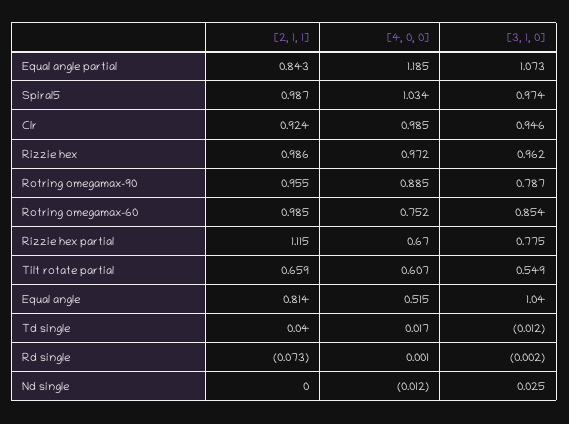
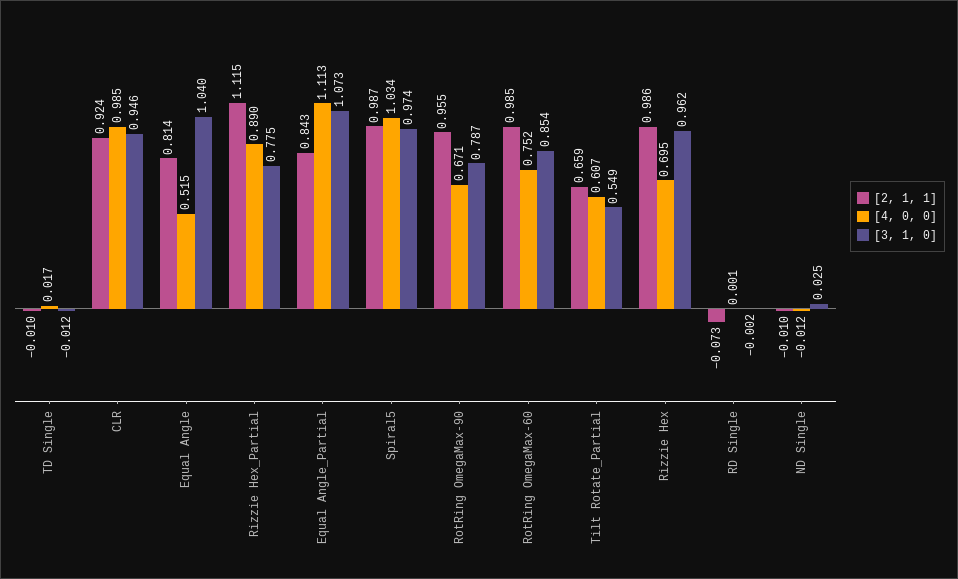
  {
    "[2, 1, 1]": {
      "Equal angle partial": 0.843,
      "Spiral5": 0.987,
      "Clr": 0.924,
      "Rizzie hex": 0.986,
      "Rotring omegamax-90": 0.955,
      "Rotring omegamax-60": 0.985,
      "Rizzie hex partial": 1.115,
      "Tilt rotate partial": 0.659,
      "Equal angle": 0.814,
-     "Td single": 0.04,
+     "Td single": -0.01,
      "Rd single": -0.073,
-     "Nd single": 0
+     "Nd single": -0.01
    },
    "[4, 0, 0]": {
-     "Equal angle partial": 1.185,
+     "Equal angle partial": 1.113,
      "Spiral5": 1.034,
      "Clr": 0.985,
-     "Rizzie hex": 0.972,
+     "Rizzie hex": 0.695,
-     "Rotring omegamax-90": 0.885,
+     "Rotring omegamax-90": 0.671,
      "Rotring omegamax-60": 0.752,
-     "Rizzie hex partial": 0.67,
+     "Rizzie hex partial": 0.89,
      "Tilt rotate partial": 0.607,
      "Equal angle": 0.515,
      "Td single": 0.017,
      "Rd single": 0.001,
      "Nd single": -0.012
    },
    "[3, 1, 0]": {
      "Equal angle partial": 1.073,
      "Spiral5": 0.974,
      "Clr": 0.946,
      "Rizzie hex": 0.962,
      "Rotring omegamax-90": 0.787,
      "Rotring omegamax-60": 0.854,
      "Rizzie hex partial": 0.775,
      "Tilt rotate partial": 0.549,
      "Equal angle": 1.04,
      "Td single": -0.012,
      "Rd single": -0.002,
      "Nd single": 0.025
    }
  }

